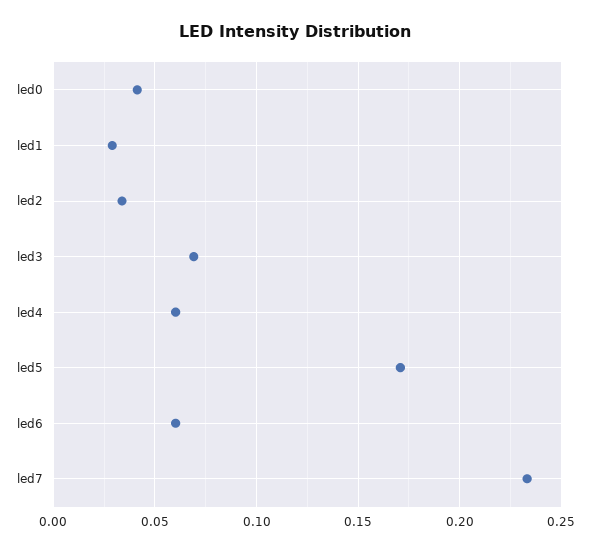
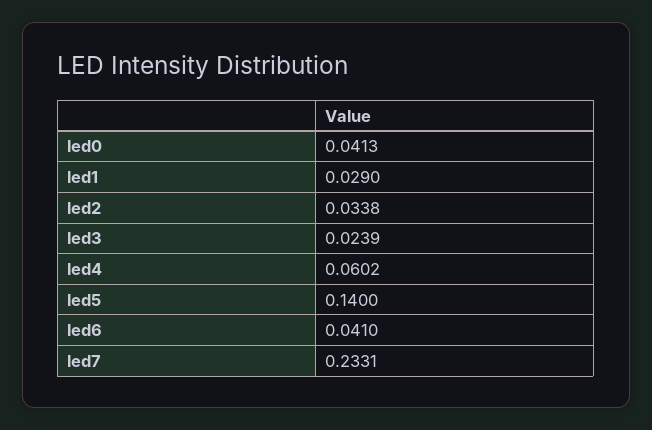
  {
    "led0": 0.0413,
    "led1": 0.029,
    "led2": 0.0338,
-   "led3": 0.07,
+   "led3": 0.0239,
    "led4": 0.0602,
-   "led5": 0.17,
+   "led5": 0.14,
-   "led6": 0.06,
+   "led6": 0.041,
    "led7": 0.2331
  }

